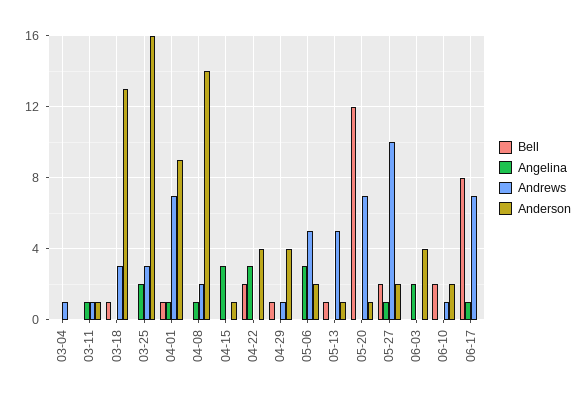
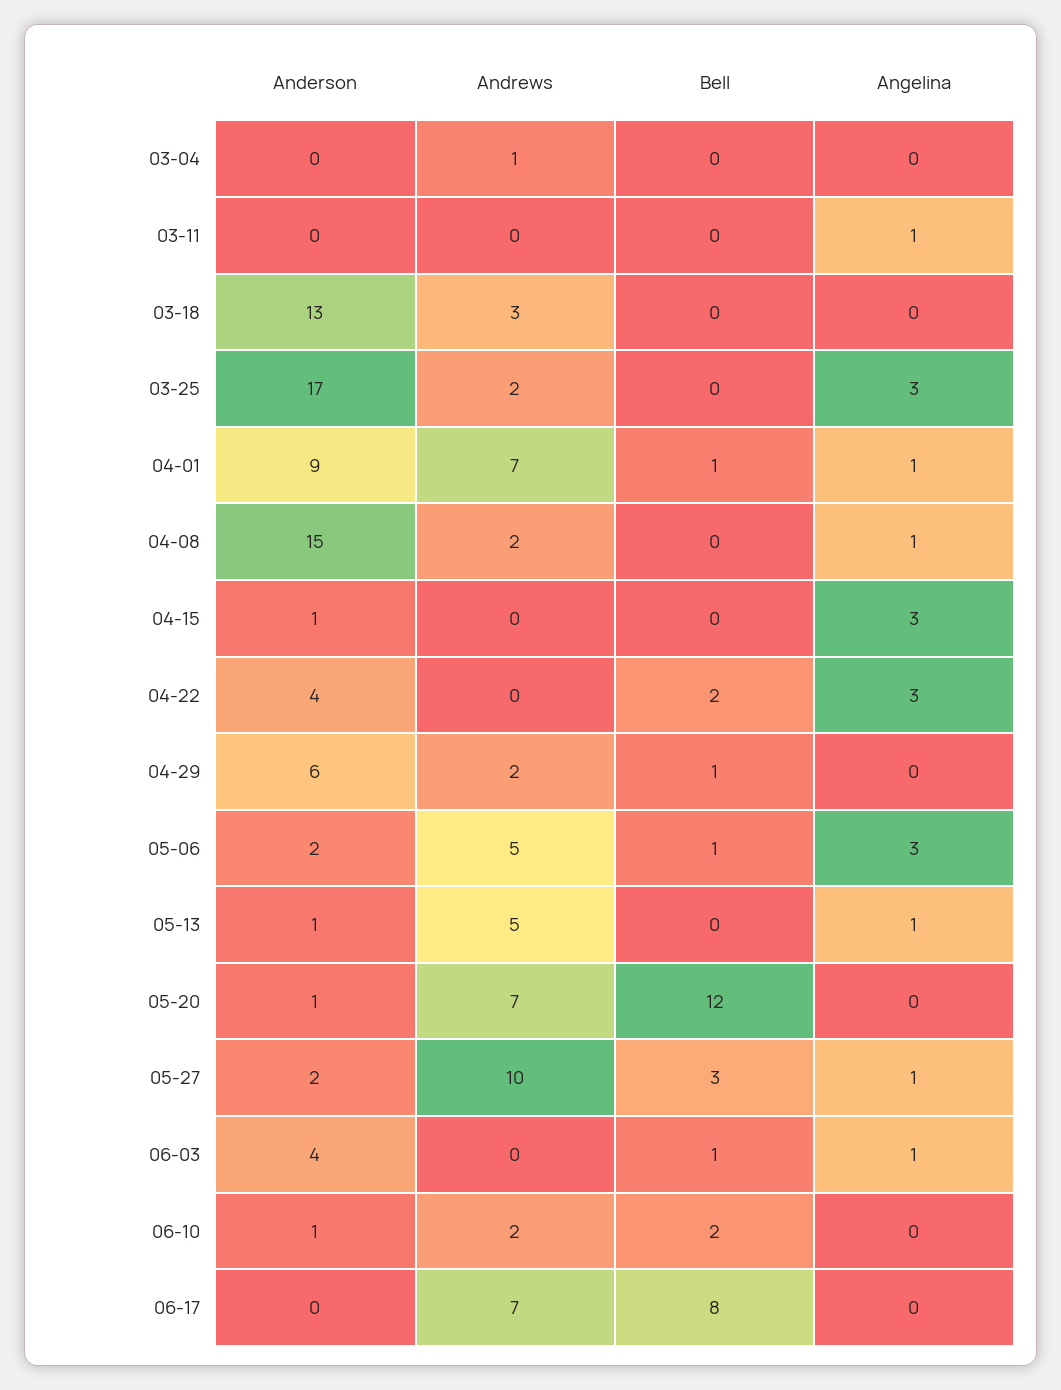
  {
    "Bell": {
      "03-04": 0,
      "03-11": 0,
-     "03-18": 1,
+     "03-18": 0,
      "03-25": 0,
      "04-01": 1,
      "04-08": 0,
      "04-15": 0,
      "04-22": 2,
      "04-29": 1,
-     "05-06": 0,
+     "05-06": 1,
-     "05-13": 1,
+     "05-13": 0,
      "05-20": 12,
-     "05-27": 2,
+     "05-27": 3,
-     "06-03": 0,
+     "06-03": 1,
      "06-10": 2,
      "06-17": 8
    },
    "Angelina": {
      "03-04": 0,
      "03-11": 1,
      "03-18": 0,
-     "03-25": 2,
+     "03-25": 3,
      "04-01": 1,
      "04-08": 1,
      "04-15": 3,
      "04-22": 3,
      "04-29": 0,
      "05-06": 3,
-     "05-13": 0,
+     "05-13": 1,
      "05-20": 0,
      "05-27": 1,
-     "06-03": 2,
+     "06-03": 1,
      "06-10": 0,
-     "06-17": 1
+     "06-17": 0
    },
    "Andrews": {
      "03-04": 1,
-     "03-11": 1,
+     "03-11": 0,
      "03-18": 3,
-     "03-25": 3,
+     "03-25": 2,
      "04-01": 7,
      "04-08": 2,
      "04-15": 0,
      "04-22": 0,
-     "04-29": 1,
+     "04-29": 2,
      "05-06": 5,
      "05-13": 5,
      "05-20": 7,
      "05-27": 10,
      "06-03": 0,
-     "06-10": 1,
+     "06-10": 2,
      "06-17": 7
    },
    "Anderson": {
      "03-04": 0,
-     "03-11": 1,
+     "03-11": 0,
      "03-18": 13,
-     "03-25": 16,
+     "03-25": 17,
      "04-01": 9,
-     "04-08": 14,
+     "04-08": 15,
      "04-15": 1,
      "04-22": 4,
-     "04-29": 4,
+     "04-29": 6,
      "05-06": 2,
      "05-13": 1,
      "05-20": 1,
      "05-27": 2,
      "06-03": 4,
-     "06-10": 2,
+     "06-10": 1,
      "06-17": 0
    }
  }

